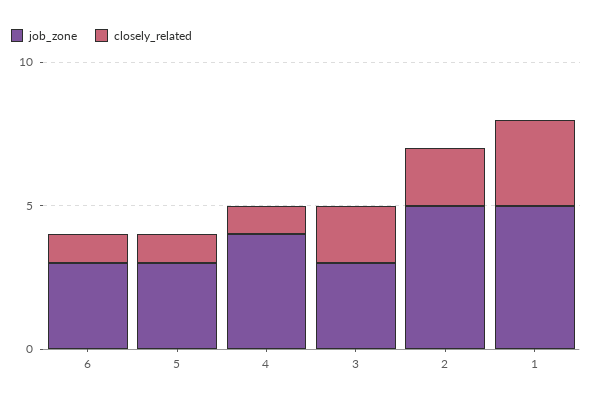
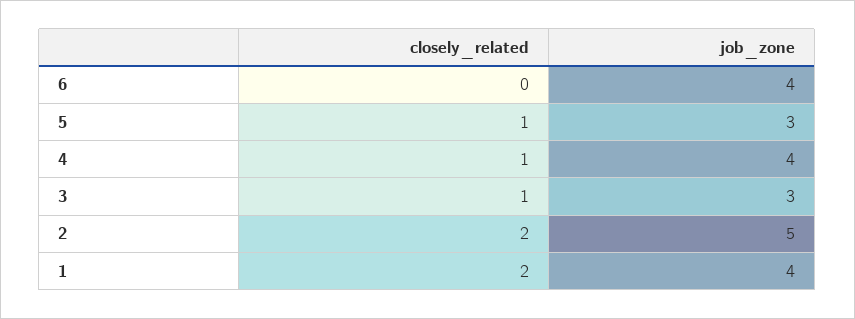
  {
    "job_zone": {
-     "6": 3,
+     "6": 4,
      "5": 3,
      "4": 4,
      "3": 3,
      "2": 5,
-     "1": 5
+     "1": 4
    },
    "closely_related": {
-     "6": 1,
+     "6": 0,
      "5": 1,
      "4": 1,
-     "3": 2,
+     "3": 1,
      "2": 2,
-     "1": 3
+     "1": 2
    }
  }

